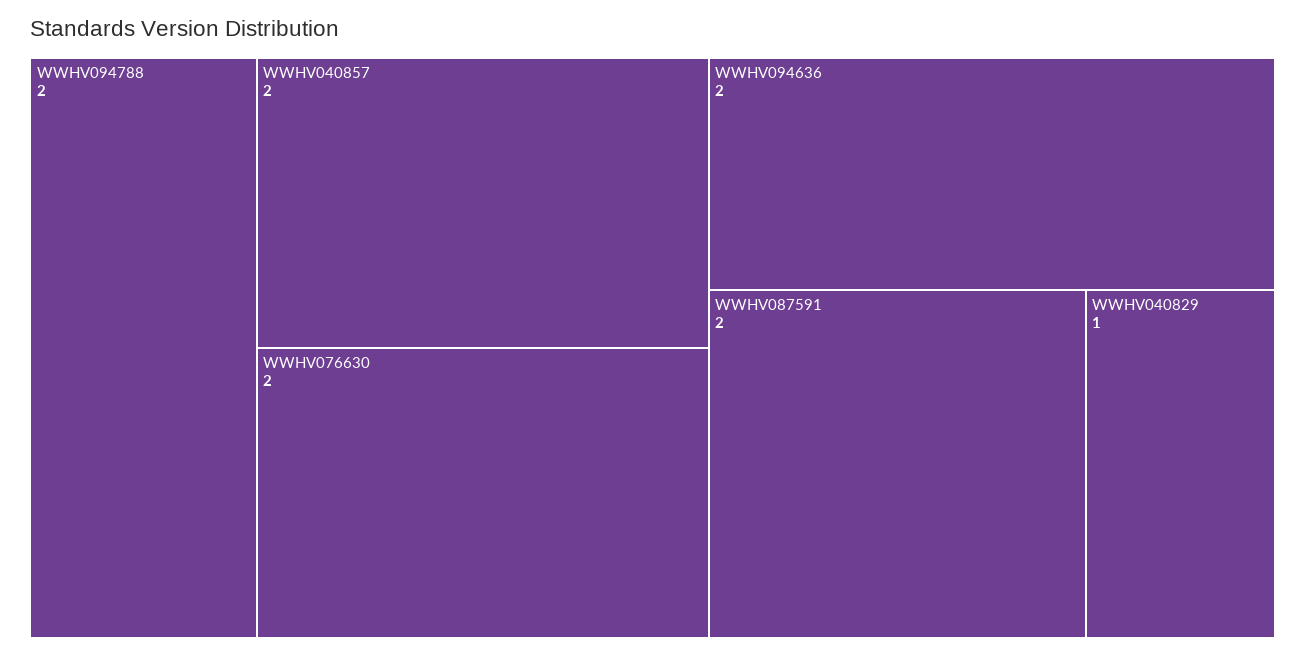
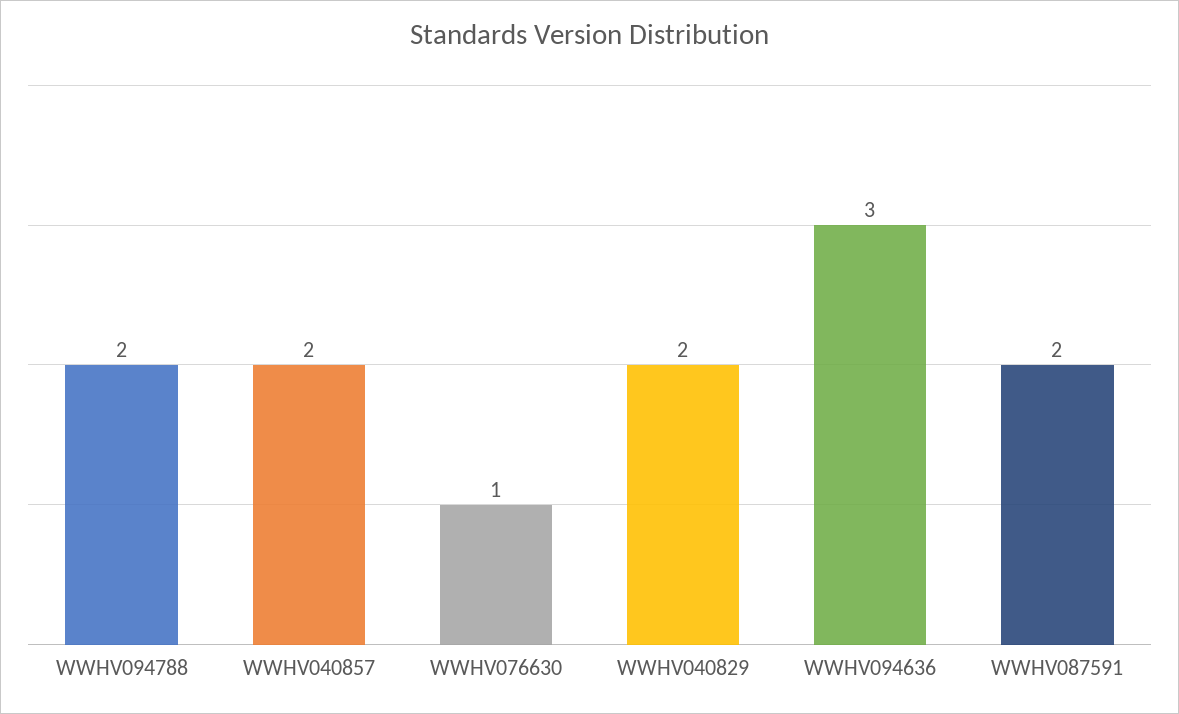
  {
    "WWHV094788": 2,
    "WWHV040857": 2,
-   "WWHV076630": 2,
+   "WWHV076630": 1,
-   "WWHV094636": 2,
+   "WWHV094636": 3,
    "WWHV087591": 2,
-   "WWHV040829": 1
+   "WWHV040829": 2
  }

